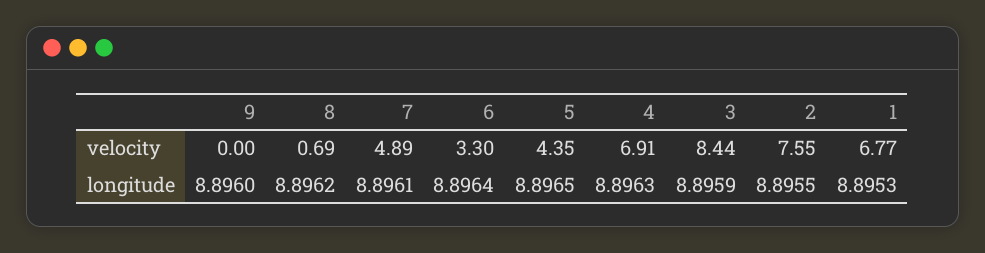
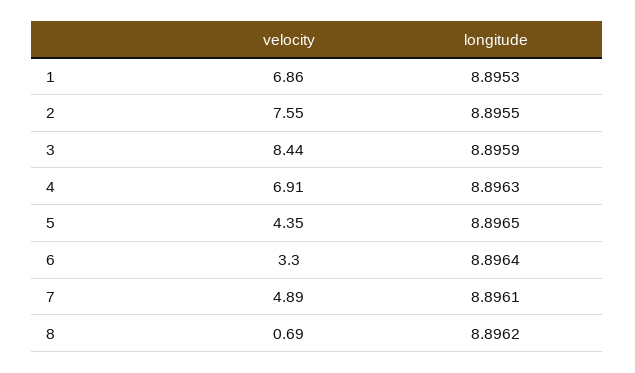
  {
-   "9": {
-     "velocity": 0,
-     "longitude": 8.896
-   },
    "8": {
      "velocity": 0.69,
      "longitude": 8.8962
    },
    "7": {
      "velocity": 4.89,
      "longitude": 8.8961
    },
    "6": {
      "velocity": 3.3,
      "longitude": 8.8964
    },
    "5": {
      "velocity": 4.35,
      "longitude": 8.8965
    },
    "4": {
      "velocity": 6.91,
      "longitude": 8.8963
    },
    "3": {
      "velocity": 8.44,
      "longitude": 8.8959
    },
    "2": {
      "velocity": 7.55,
      "longitude": 8.8955
    },
    "1": {
-     "velocity": 6.77,
+     "velocity": 6.86,
      "longitude": 8.8953
    }
  }

